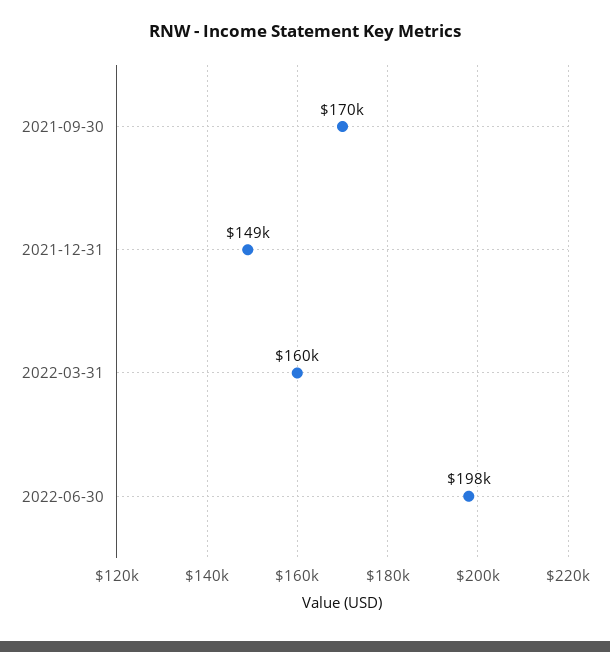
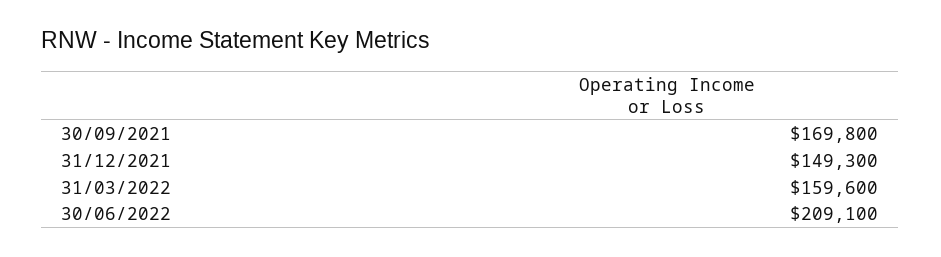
  {
    "2021-09-30": 169800,
    "2021-12-31": 149300,
    "2022-03-31": 159600,
-   "2022-06-30": 198000
+   "2022-06-30": 209100
  }

